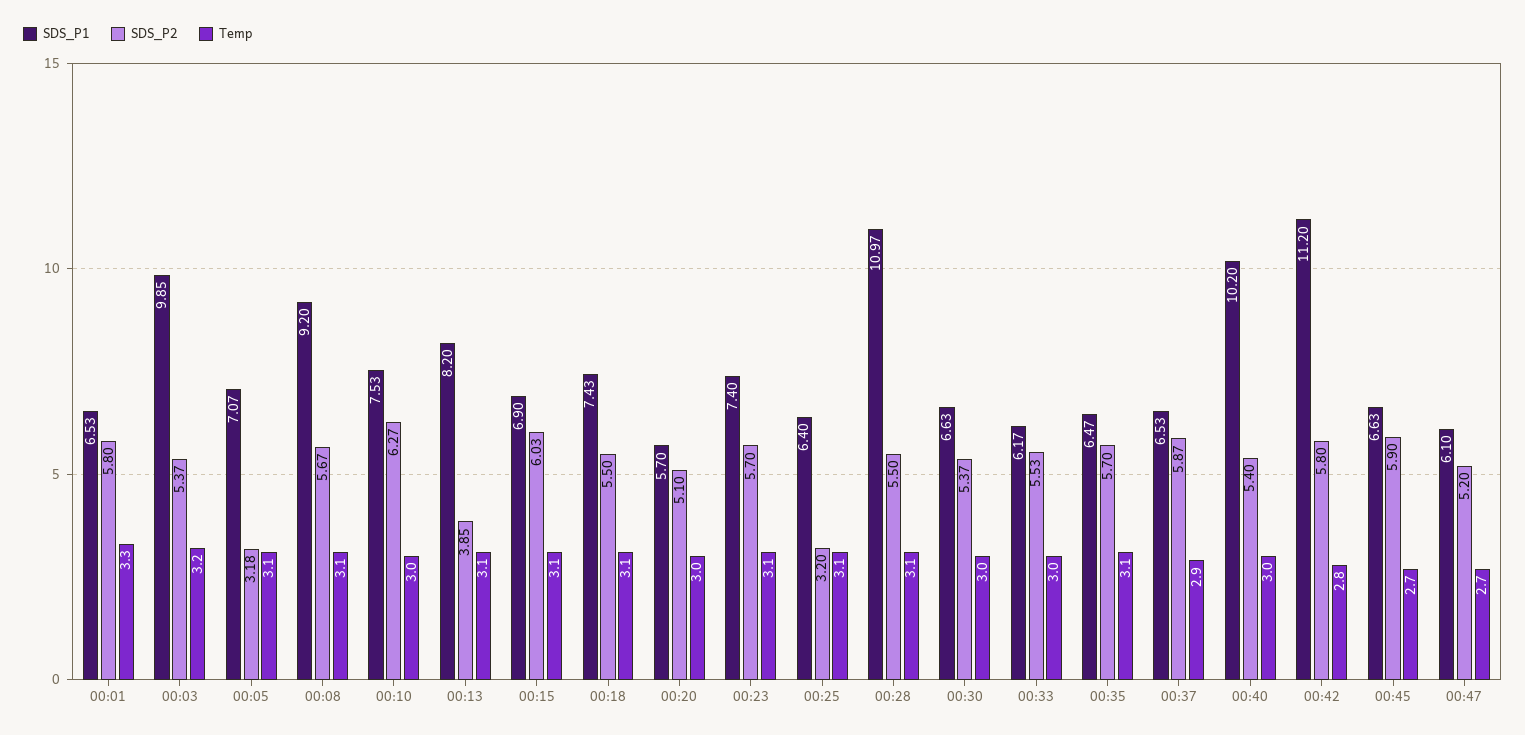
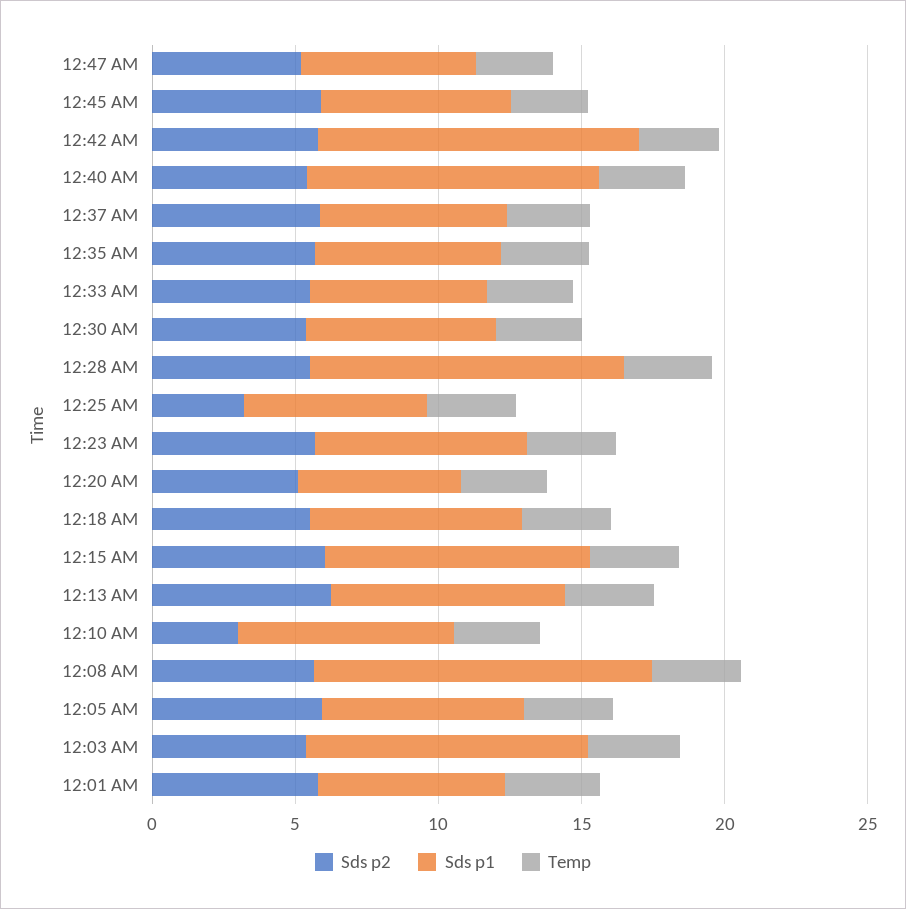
  {
    "SDS_P1": {
      "00:01": 6.53,
      "00:03": 9.85,
      "00:05": 7.07,
-     "00:08": 9.2,
+     "00:08": 12,
      "00:10": 7.53,
      "00:13": 8.2,
-     "00:15": 6.9,
+     "00:15": 9,
      "00:18": 7.43,
      "00:20": 5.7,
      "00:23": 7.4,
      "00:25": 6.4,
      "00:28": 10.97,
      "00:30": 6.63,
      "00:33": 6.17,
      "00:35": 6.47,
      "00:37": 6.53,
      "00:40": 10.2,
      "00:42": 11.2,
      "00:45": 6.63,
      "00:47": 6.1
    },
    "SDS_P2": {
      "00:01": 5.8,
      "00:03": 5.37,
-     "00:05": 3.18,
+     "00:05": 6,
      "00:08": 5.67,
-     "00:10": 6.27,
+     "00:10": 3,
-     "00:13": 3.85,
+     "00:13": 6,
      "00:15": 6.03,
      "00:18": 5.5,
      "00:20": 5.1,
      "00:23": 5.7,
      "00:25": 3.2,
      "00:28": 5.5,
      "00:30": 5.37,
      "00:33": 5.53,
      "00:35": 5.7,
      "00:37": 5.87,
      "00:40": 5.4,
      "00:42": 5.8,
      "00:45": 5.9,
      "00:47": 5.2
    },
    "Temp": {
      "00:01": 3.3,
      "00:03": 3.2,
      "00:05": 3.1,
      "00:08": 3.1,
      "00:10": 3,
      "00:13": 3.1,
      "00:15": 3.1,
      "00:18": 3.1,
      "00:20": 3,
      "00:23": 3.1,
      "00:25": 3.1,
      "00:28": 3.1,
      "00:30": 3,
      "00:33": 3,
      "00:35": 3.1,
      "00:37": 2.9,
      "00:40": 3,
      "00:42": 2.8,
      "00:45": 2.7,
      "00:47": 2.7
    }
  }

